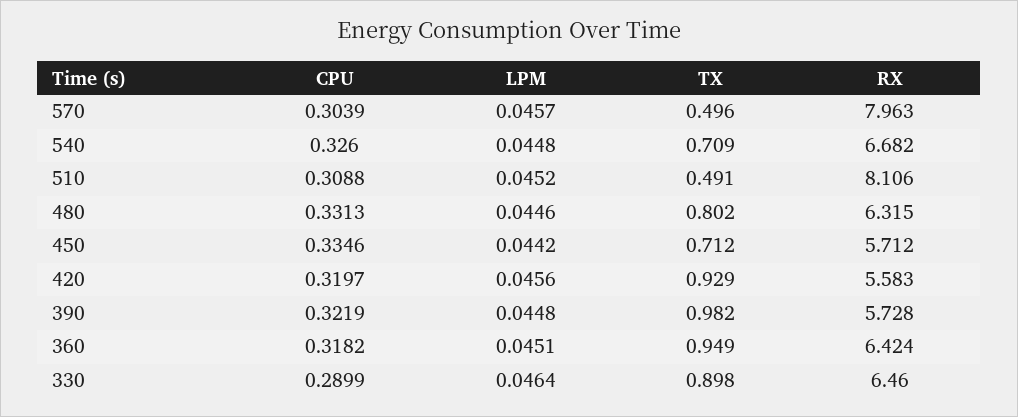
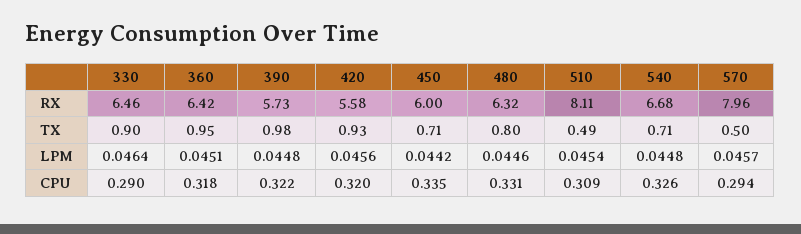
  {
    "CPU": {
-     "570": 0.3039,
+     "570": 0.294,
      "540": 0.326,
      "510": 0.3088,
      "480": 0.3313,
      "450": 0.3346,
      "420": 0.3197,
      "390": 0.3219,
      "360": 0.3182,
      "330": 0.2899
    },
    "LPM": {
      "570": 0.0457,
      "540": 0.0448,
-     "510": 0.0452,
+     "510": 0.0454,
      "480": 0.0446,
      "450": 0.0442,
      "420": 0.0456,
      "390": 0.0448,
      "360": 0.0451,
      "330": 0.0464
    },
    "TX": {
      "570": 0.496,
      "540": 0.709,
      "510": 0.491,
      "480": 0.802,
      "450": 0.712,
      "420": 0.929,
      "390": 0.982,
      "360": 0.949,
      "330": 0.898
    },
    "RX": {
      "570": 7.963,
      "540": 6.682,
      "510": 8.106,
      "480": 6.315,
-     "450": 5.712,
+     "450": 6,
      "420": 5.583,
      "390": 5.728,
      "360": 6.424,
      "330": 6.46
    }
  }

